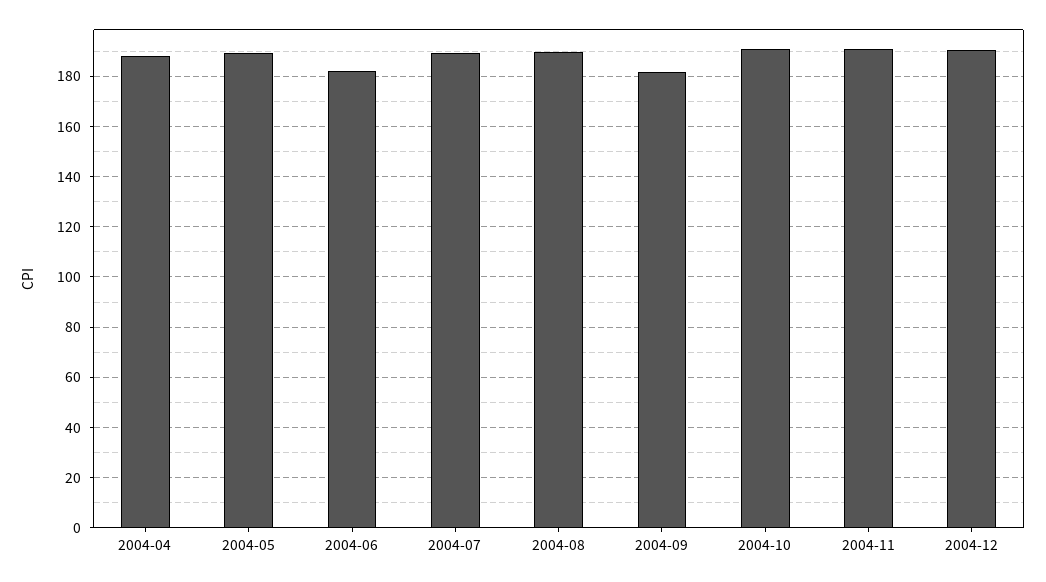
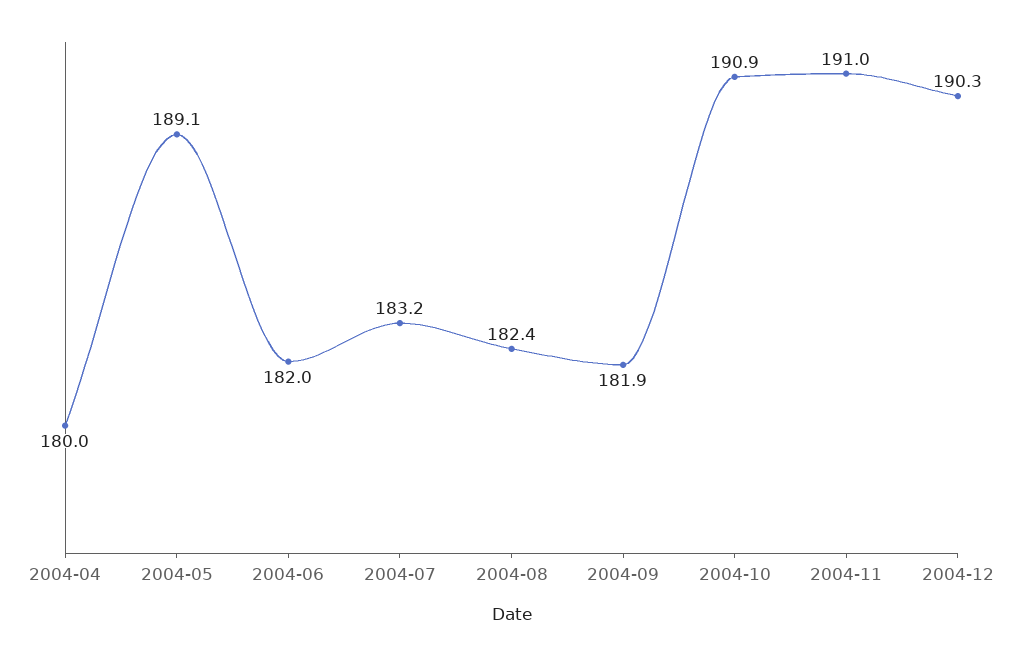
  {
-   "2004-04": 187.5,
+   "2004-04": 180,
    "2004-05": 189.1,
    "2004-06": 182,
-   "2004-07": 190,
+   "2004-07": 183.2,
-   "2004-08": 190,
+   "2004-08": 182.4,
    "2004-09": 181.9,
    "2004-10": 190.9,
    "2004-11": 191,
    "2004-12": 190.3
  }

